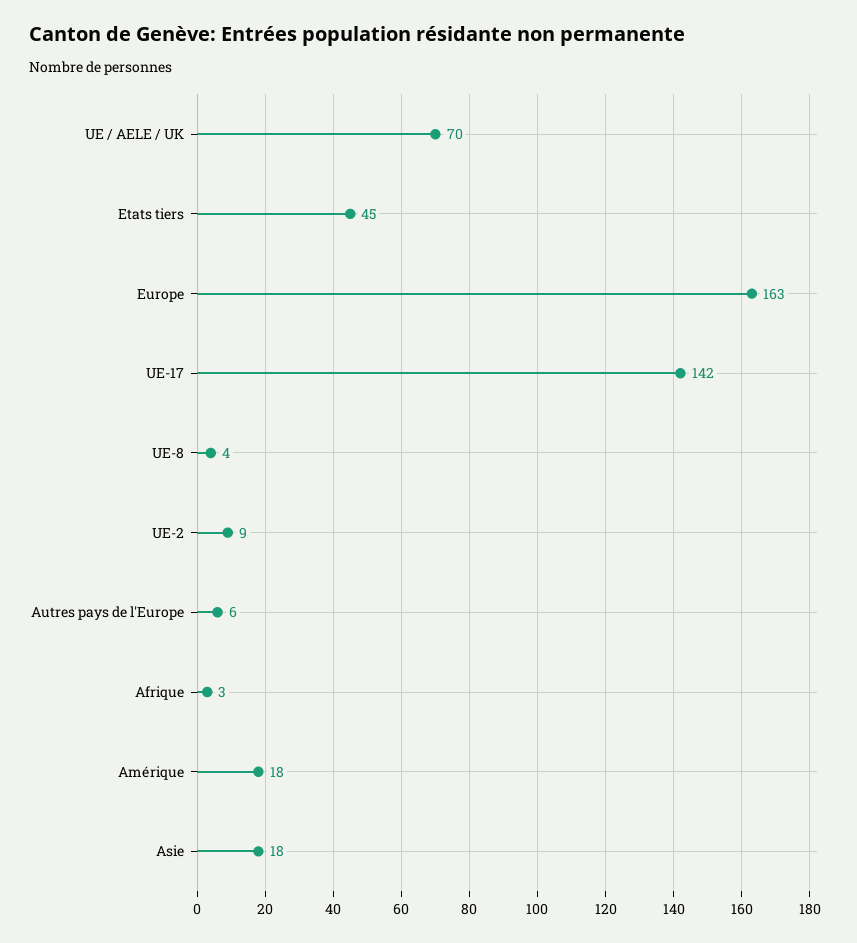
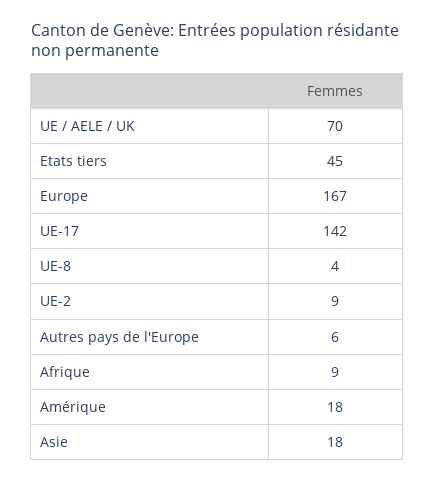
  {
    "UE / AELE / UK": 70,
    "Etats tiers": 45,
-   "Europe": 163,
+   "Europe": 167,
    "UE-17": 142,
    "UE-8": 4,
    "UE-2": 9,
    "Autres pays de l'Europe": 6,
-   "Afrique": 3,
+   "Afrique": 9,
    "Amérique": 18,
    "Asie": 18
  }

